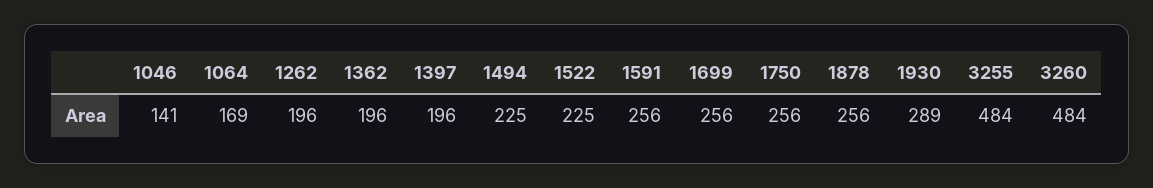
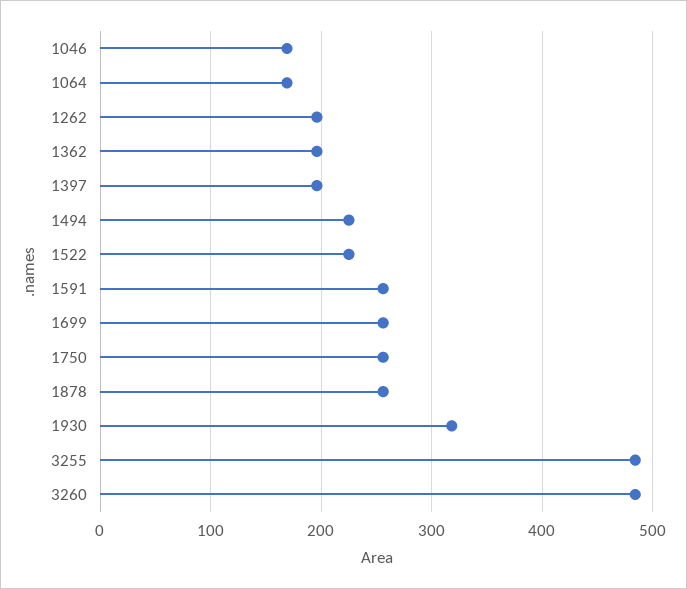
  {
-   "1046": 141,
+   "1046": 170,
    "1064": 169,
    "1262": 196,
    "1362": 196,
    "1397": 196,
    "1494": 225,
    "1522": 225,
    "1591": 256,
    "1699": 256,
    "1750": 256,
    "1878": 256,
-   "1930": 289,
+   "1930": 320,
    "3255": 484,
    "3260": 484
  }

